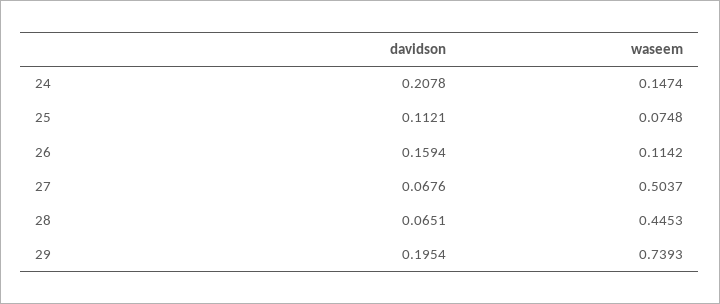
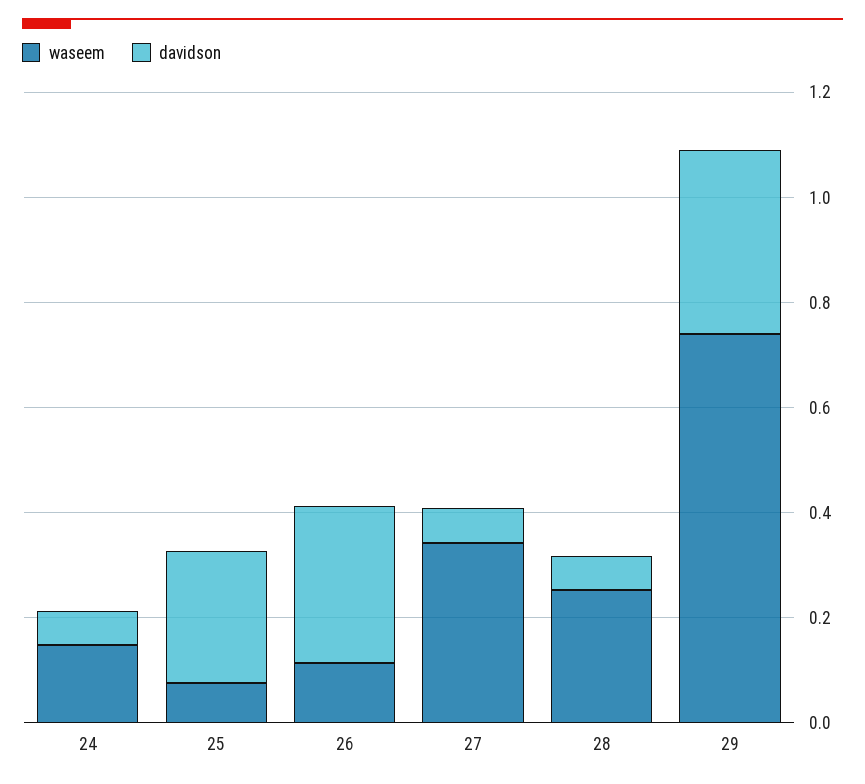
  {
    "davidson": {
-     "24": 0.2078,
+     "24": 0.05,
-     "25": 0.1121,
+     "25": 0.25,
-     "26": 0.1594,
+     "26": 0.3,
      "27": 0.0676,
      "28": 0.0651,
-     "29": 0.1954
+     "29": 0.35
    },
    "waseem": {
      "24": 0.1474,
      "25": 0.0748,
      "26": 0.1142,
-     "27": 0.5037,
+     "27": 0.35,
-     "28": 0.4453,
+     "28": 0.25,
      "29": 0.7393
    }
  }

